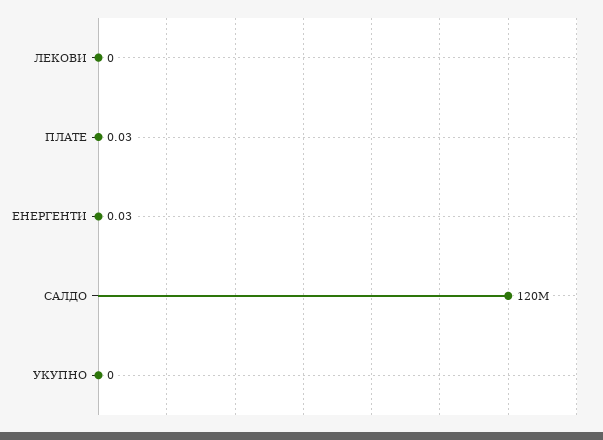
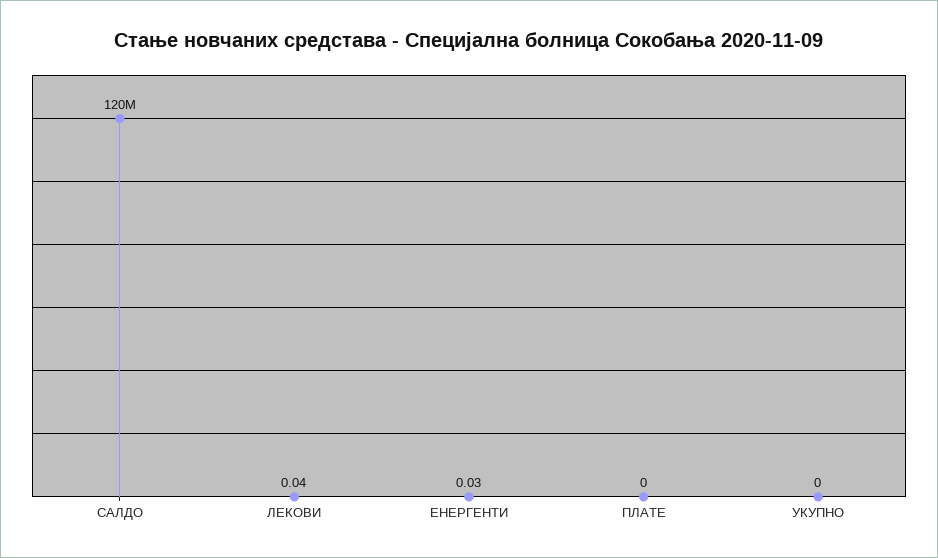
  {
-   "ЛЕКОВИ": 0,
+   "ЛЕКОВИ": 0.04,
-   "ПЛАТЕ": 0.03,
+   "ПЛАТЕ": 0,
    "ЕНЕРГЕНТИ": 0.03,
    "САЛДО": 120000000,
    "УКУПНО": 0
  }

